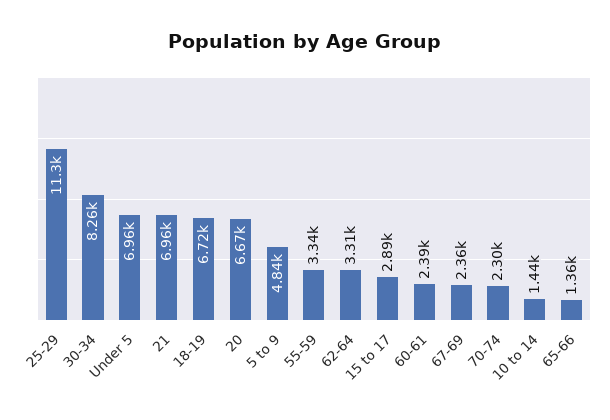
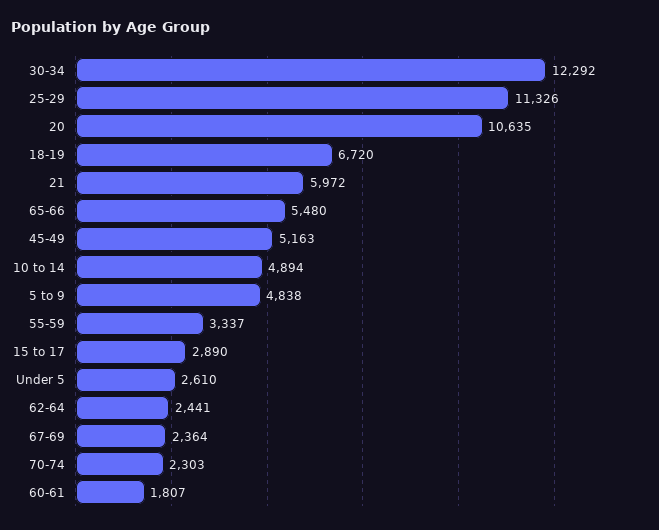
  {
    "25-29": 11326,
-   "30-34": 8260,
+   "30-34": 12292,
-   "Under 5": 6960,
+   "Under 5": 2610,
-   "21": 6960,
+   "21": 5972,
    "18-19": 6720,
-   "20": 6670,
+   "20": 10635,
    "5 to 9": 4838,
    "55-59": 3337,
-   "62-64": 3310,
+   "62-64": 2441,
    "15 to 17": 2890,
-   "60-61": 2390,
+   "60-61": 1807,
    "67-69": 2364,
    "70-74": 2303,
-   "10 to 14": 1440,
+   "10 to 14": 4894,
-   "65-66": 1360
+   "65-66": 5480,
+   "45-49": 5163
  }

